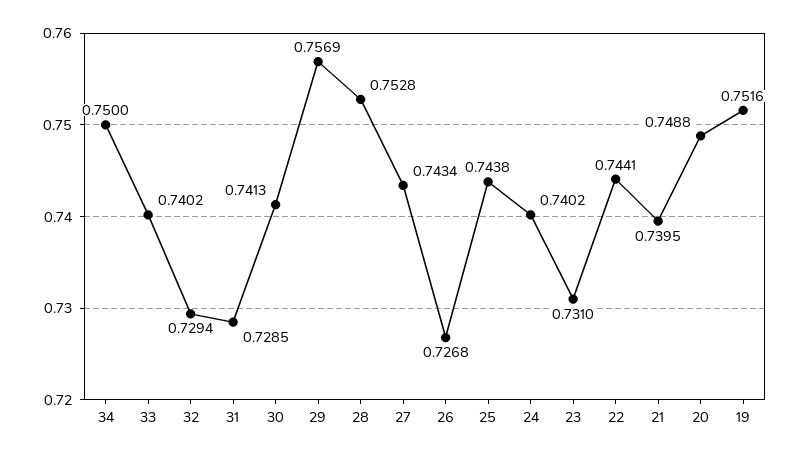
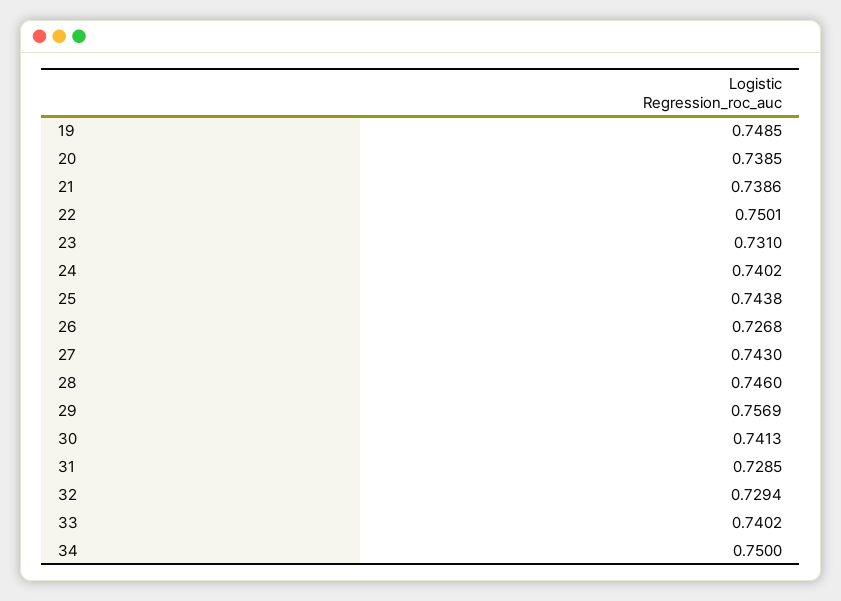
  {
    "34": 0.75,
    "33": 0.7402,
    "32": 0.7294,
    "31": 0.7285,
    "30": 0.7413,
    "29": 0.7569,
-   "28": 0.7528,
+   "28": 0.746,
-   "27": 0.7434,
+   "27": 0.743,
    "26": 0.7268,
    "25": 0.7438,
    "24": 0.7402,
    "23": 0.731,
-   "22": 0.7441,
+   "22": 0.7501,
-   "21": 0.7395,
+   "21": 0.7386,
-   "20": 0.7488,
+   "20": 0.7385,
-   "19": 0.7516
+   "19": 0.7485
  }

